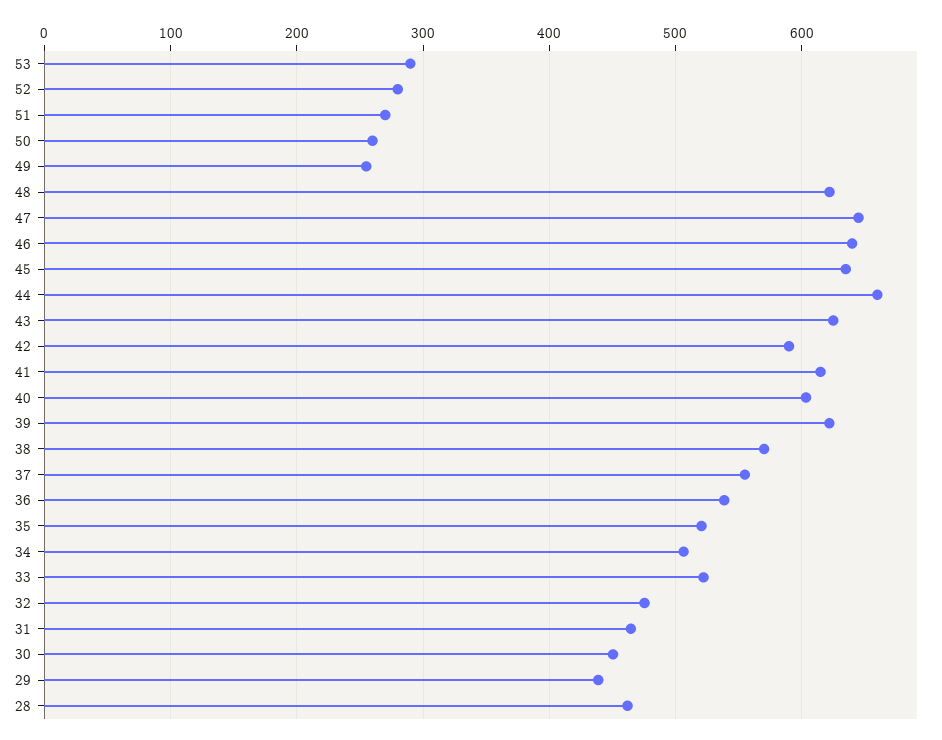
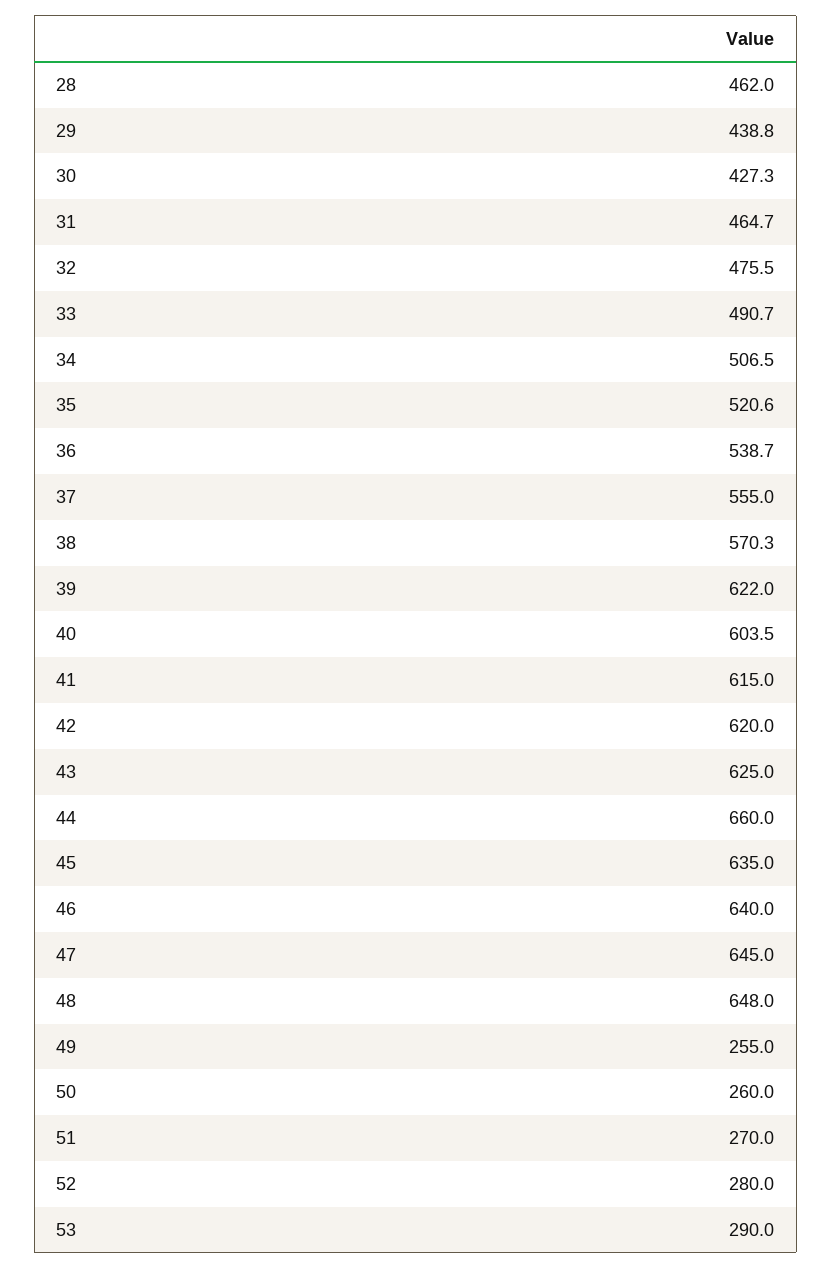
  {
    "53": 290,
    "52": 280,
    "51": 270,
    "50": 260,
    "49": 255,
-   "48": 620,
+   "48": 648,
    "47": 645,
    "46": 640,
    "45": 635,
    "44": 660,
    "43": 625,
-   "42": 590,
+   "42": 620,
    "41": 615,
    "40": 603.5,
    "39": 622,
    "38": 570.3,
    "37": 555,
    "36": 538.7,
    "35": 520.6,
    "34": 506.5,
-   "33": 520,
+   "33": 490.7,
    "32": 475.5,
    "31": 464.7,
-   "30": 450,
+   "30": 427.3,
    "29": 438.8,
    "28": 462
  }

